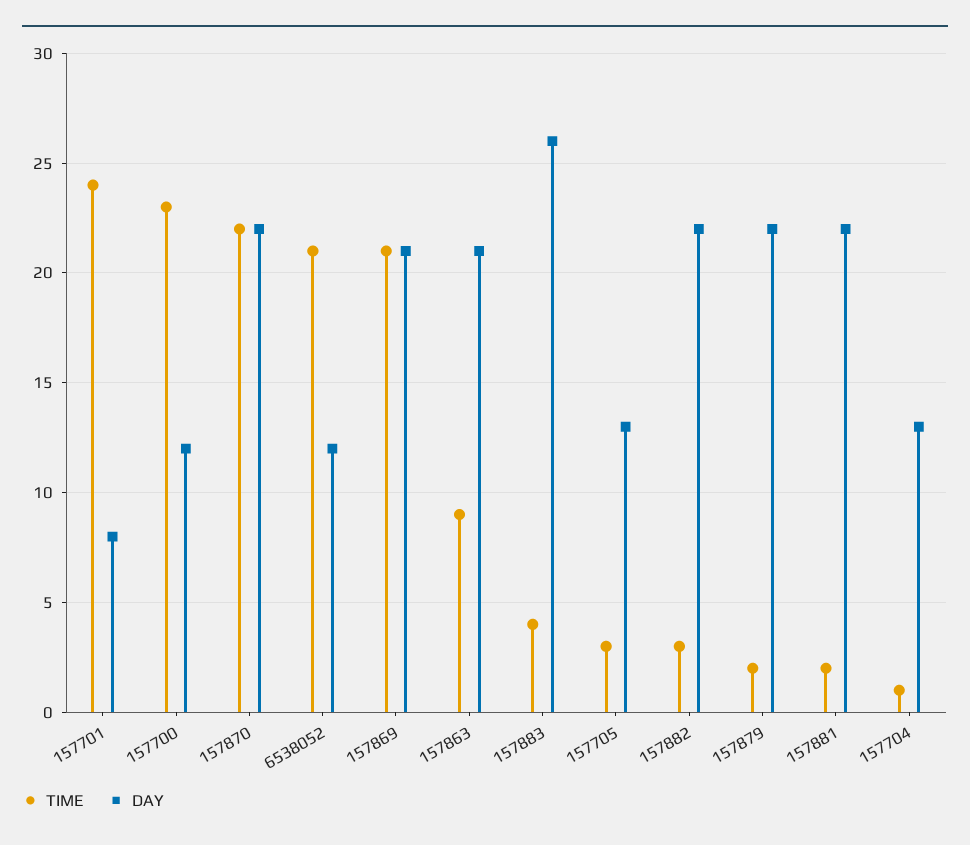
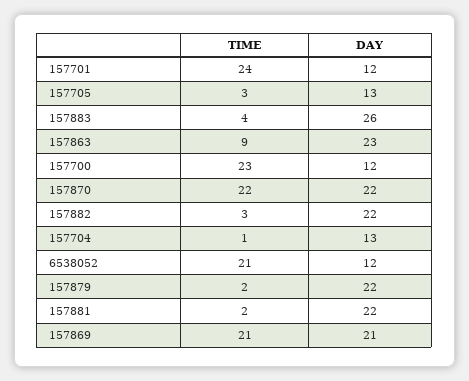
  {
    "TIME": {
      "157701": 24,
      "157700": 23,
      "157870": 22,
      "6538052": 21,
      "157869": 21,
      "157863": 9,
      "157883": 4,
      "157705": 3,
      "157882": 3,
      "157879": 2,
      "157881": 2,
      "157704": 1
    },
    "DAY": {
-     "157701": 8,
+     "157701": 12,
      "157700": 12,
      "157870": 22,
      "6538052": 12,
      "157869": 21,
-     "157863": 21,
+     "157863": 23,
      "157883": 26,
      "157705": 13,
      "157882": 22,
      "157879": 22,
      "157881": 22,
      "157704": 13
    }
  }

